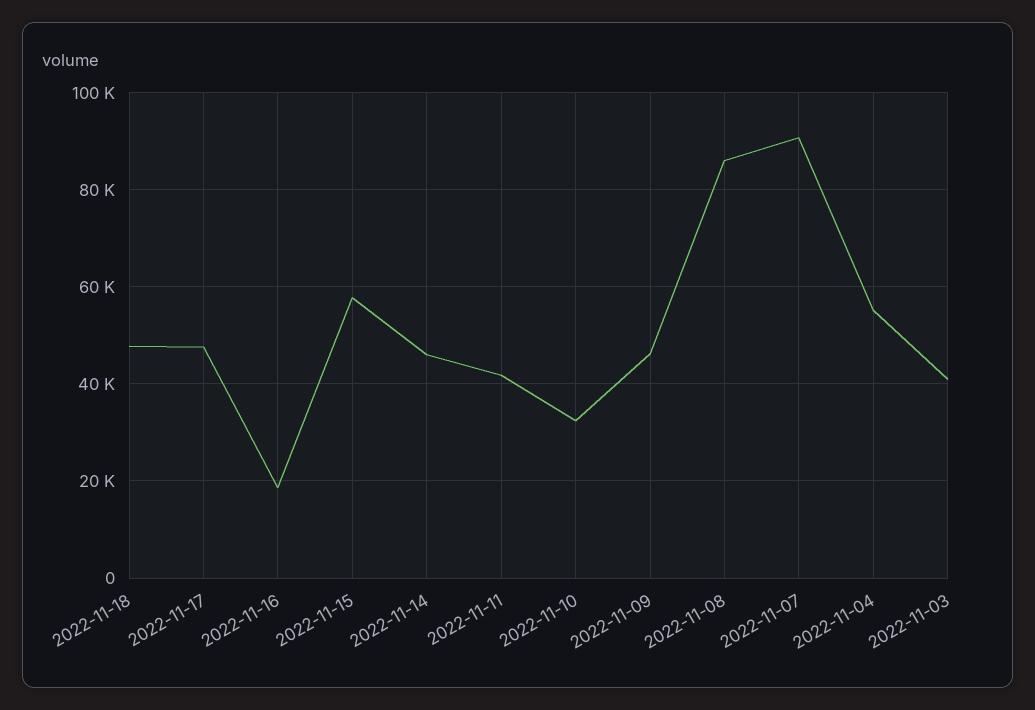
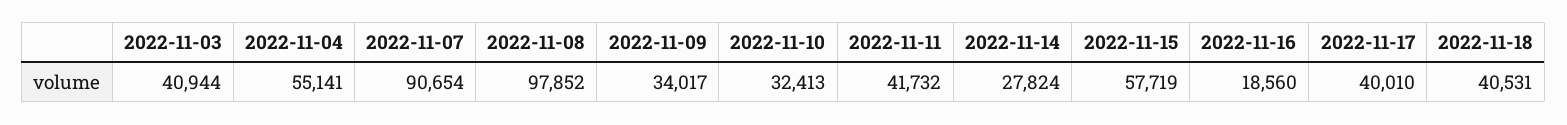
  {
-   "2022-11-18": 48000,
+   "2022-11-18": 40531,
-   "2022-11-17": 48000,
+   "2022-11-17": 40010,
    "2022-11-16": 18560,
    "2022-11-15": 57719,
-   "2022-11-14": 46000,
+   "2022-11-14": 27824,
    "2022-11-11": 41732,
    "2022-11-10": 32413,
-   "2022-11-09": 46000,
+   "2022-11-09": 34017,
-   "2022-11-08": 86000,
+   "2022-11-08": 97852,
    "2022-11-07": 90654,
    "2022-11-04": 55141,
    "2022-11-03": 40944
  }

